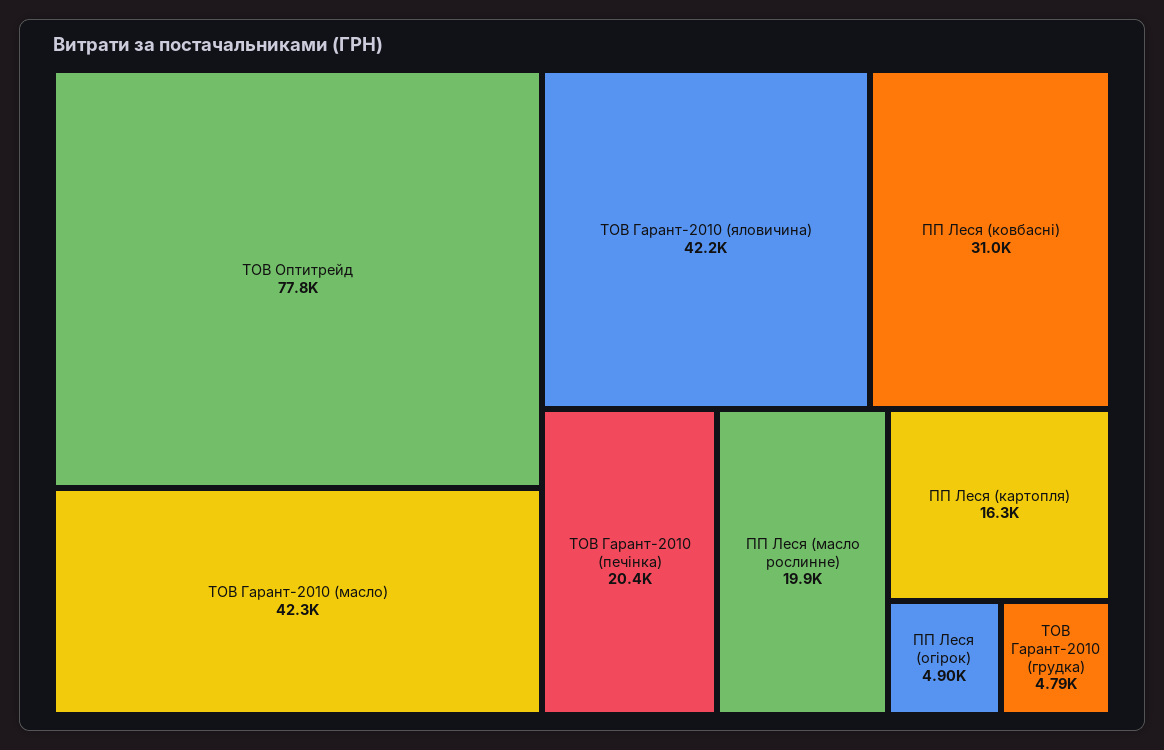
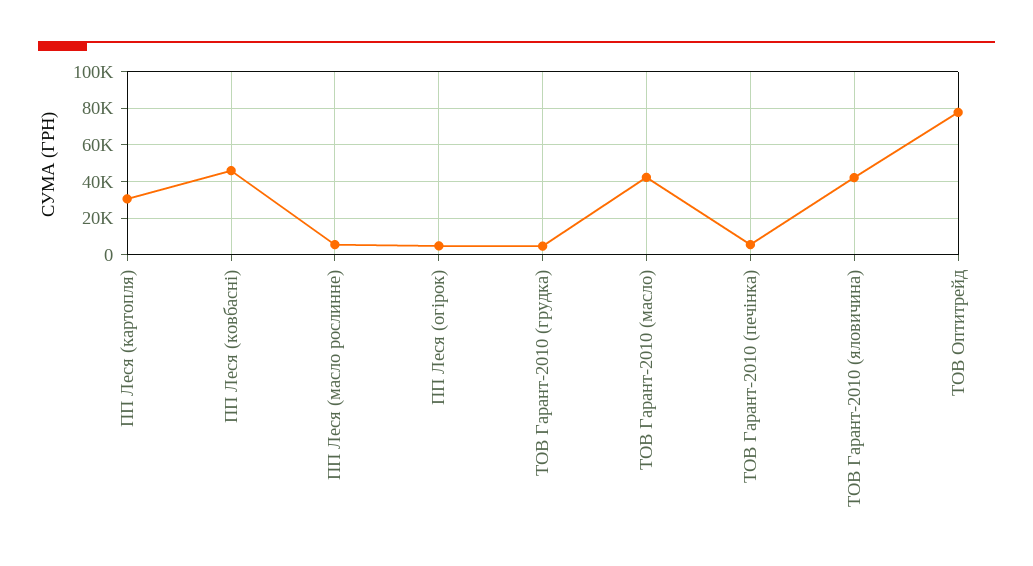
  {
    "ТОВ Оптитрейд": 77800,
    "ТОВ Гарант-2010 (масло)": 42300,
    "ТОВ Гарант-2010 (яловичина)": 42200,
-   "ПП Леся (ковбасні)": 31000,
+   "ПП Леся (ковбасні)": 45000,
-   "ТОВ Гарант-2010 (печінка)": 20400,
+   "ТОВ Гарант-2010 (печінка)": 5000,
-   "ПП Леся (масло рослинне)": 19900,
+   "ПП Леся (масло рослинне)": 5000,
-   "ПП Леся (картопля)": 16300,
+   "ПП Леся (картопля)": 30000,
    "ПП Леся (огірок)": 4900,
    "ТОВ Гарант-2010 (грудка)": 4790
  }

